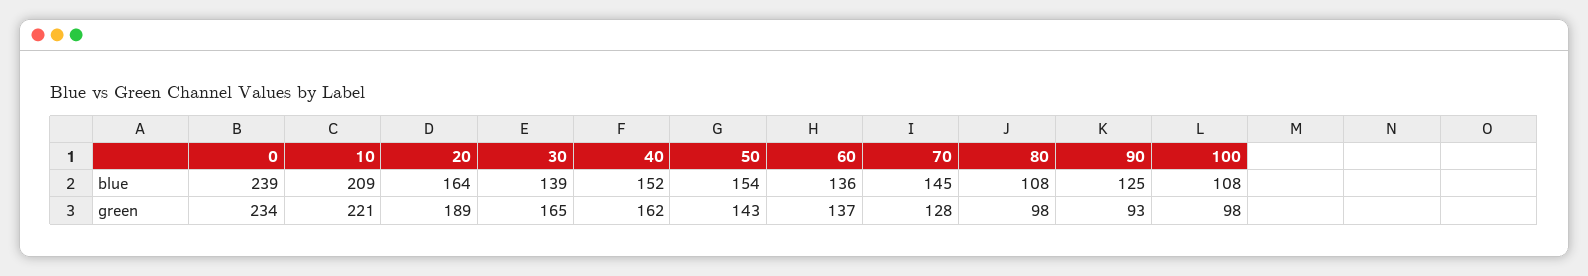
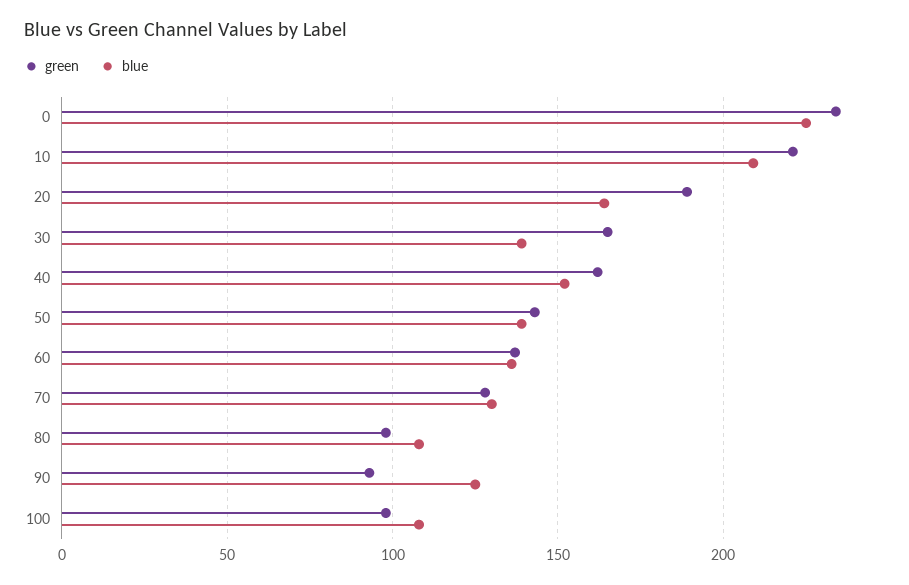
  {
    "blue": {
-     "0": 239,
+     "0": 225,
      "10": 209,
      "20": 164,
      "30": 139,
      "40": 152,
-     "50": 154,
+     "50": 140,
      "60": 136,
-     "70": 145,
+     "70": 130,
      "80": 108,
      "90": 125,
      "100": 108
    },
    "green": {
      "0": 234,
      "10": 221,
      "20": 189,
      "30": 165,
      "40": 162,
      "50": 143,
      "60": 137,
      "70": 128,
      "80": 98,
      "90": 93,
      "100": 98
    }
  }

